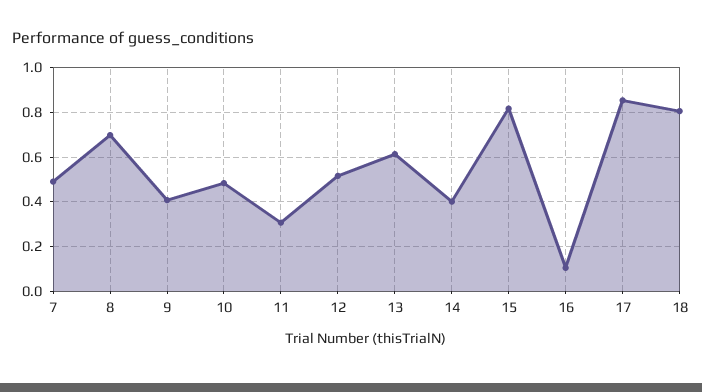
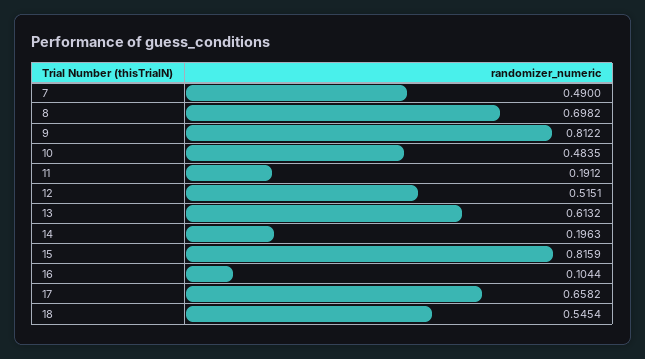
  {
    "7": 0.49,
    "8": 0.6982,
-   "9": 0.4,
+   "9": 0.8122,
    "10": 0.4835,
-   "11": 0.3,
+   "11": 0.1912,
    "12": 0.5151,
    "13": 0.6132,
-   "14": 0.4,
+   "14": 0.1963,
    "15": 0.8159,
    "16": 0.1044,
-   "17": 0.85,
+   "17": 0.6582,
-   "18": 0.8
+   "18": 0.5454
  }

